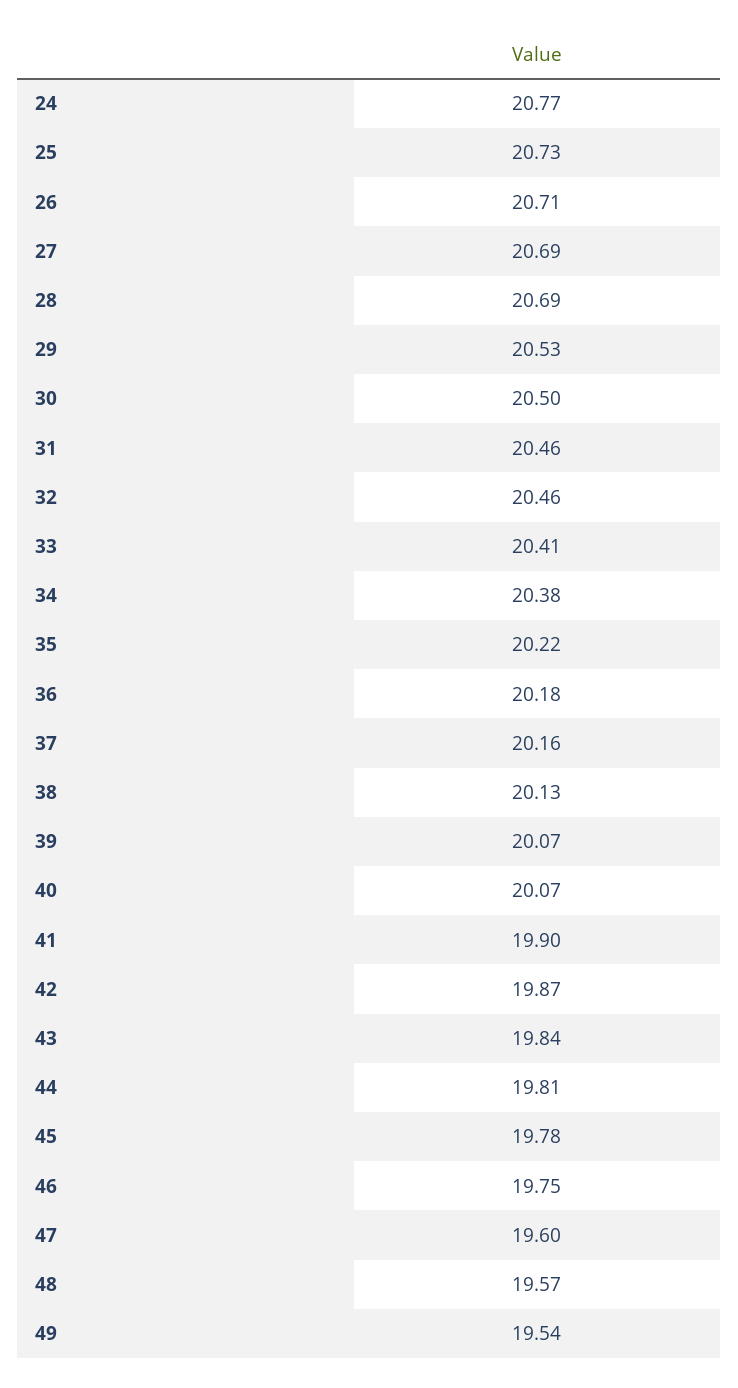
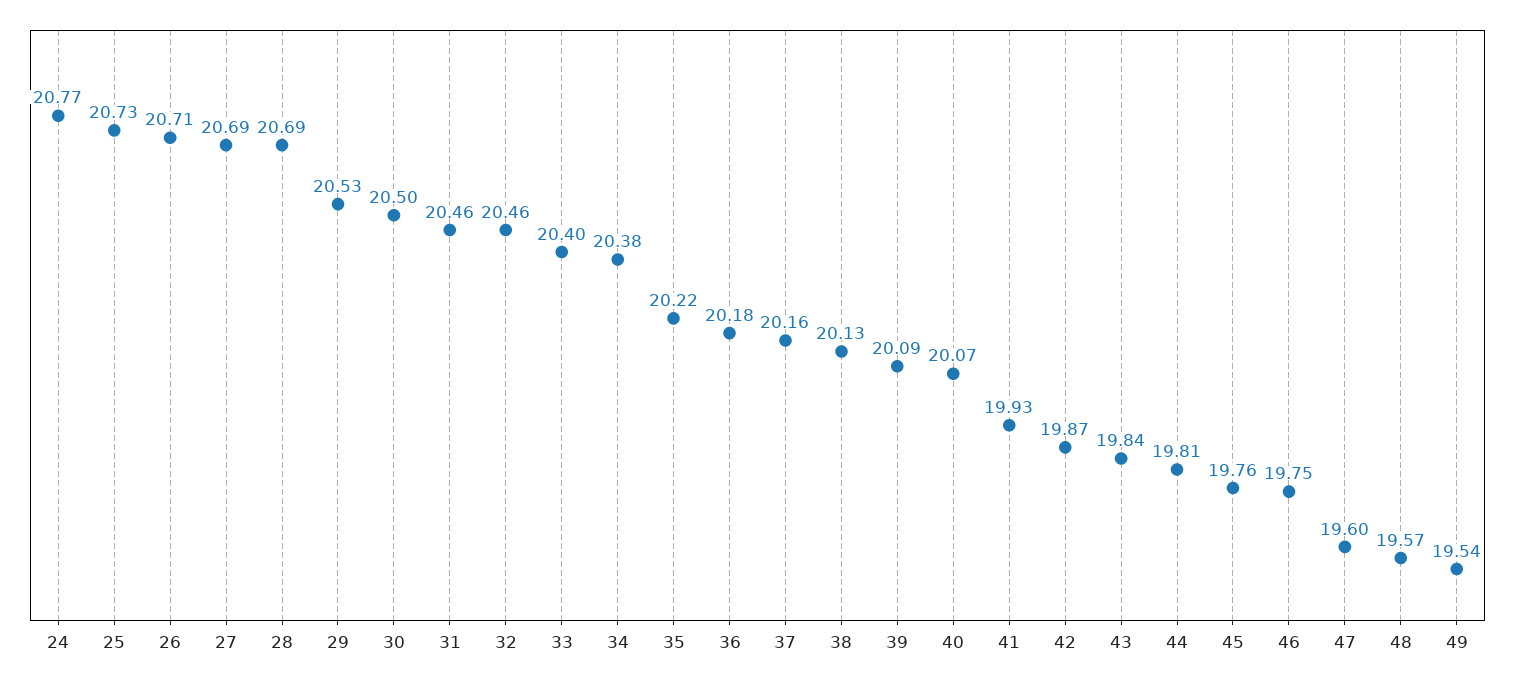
  {
    "24": 20.77,
    "25": 20.73,
    "26": 20.71,
    "27": 20.69,
    "28": 20.69,
    "29": 20.53,
    "30": 20.5,
    "31": 20.46,
    "32": 20.46,
-   "33": 20.41,
+   "33": 20.4,
    "34": 20.38,
    "35": 20.22,
    "36": 20.18,
    "37": 20.16,
    "38": 20.13,
-   "39": 20.07,
+   "39": 20.09,
    "40": 20.07,
-   "41": 19.9,
+   "41": 19.93,
    "42": 19.87,
    "43": 19.84,
    "44": 19.81,
-   "45": 19.78,
+   "45": 19.76,
    "46": 19.75,
    "47": 19.6,
    "48": 19.57,
    "49": 19.54
  }

